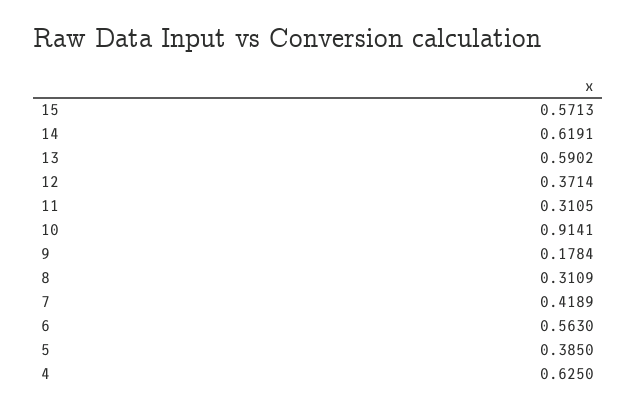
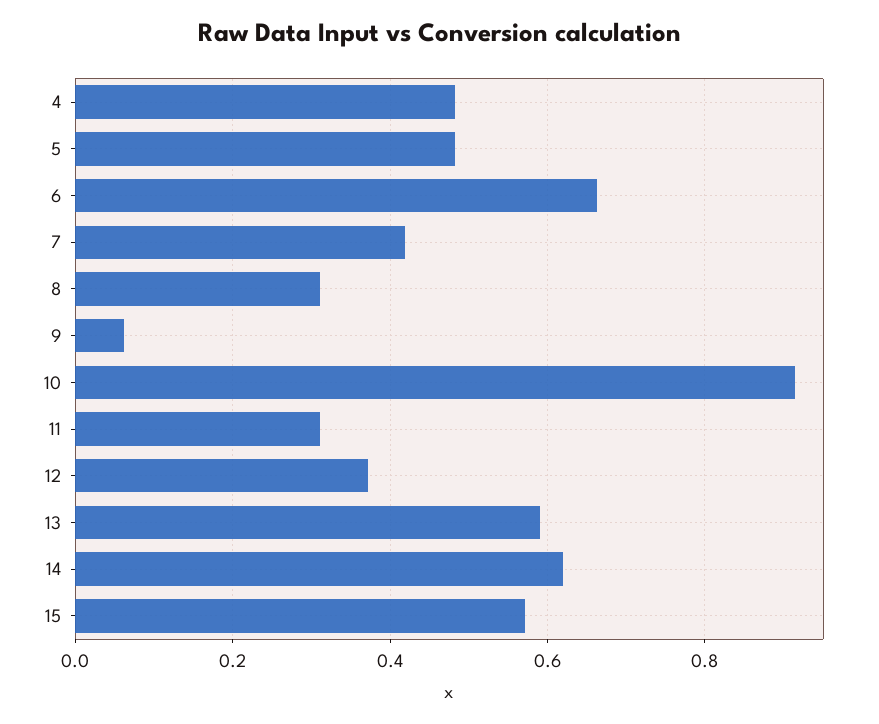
  {
    "15": 0.5713,
    "14": 0.6191,
    "13": 0.5902,
    "12": 0.3714,
    "11": 0.3105,
    "10": 0.9141,
-   "9": 0.1784,
+   "9": 0.06,
    "8": 0.3109,
    "7": 0.4189,
-   "6": 0.563,
+   "6": 0.66,
-   "5": 0.385,
+   "5": 0.48,
-   "4": 0.625
+   "4": 0.48
  }

